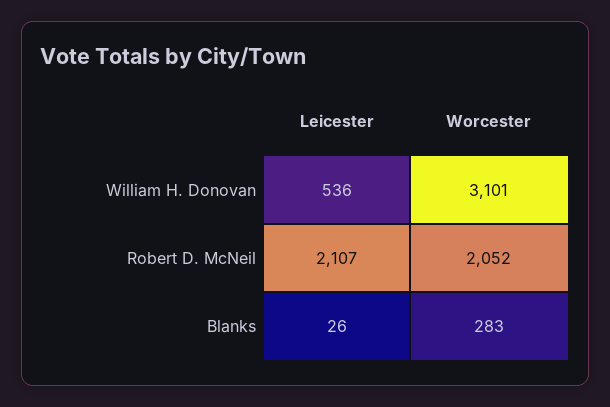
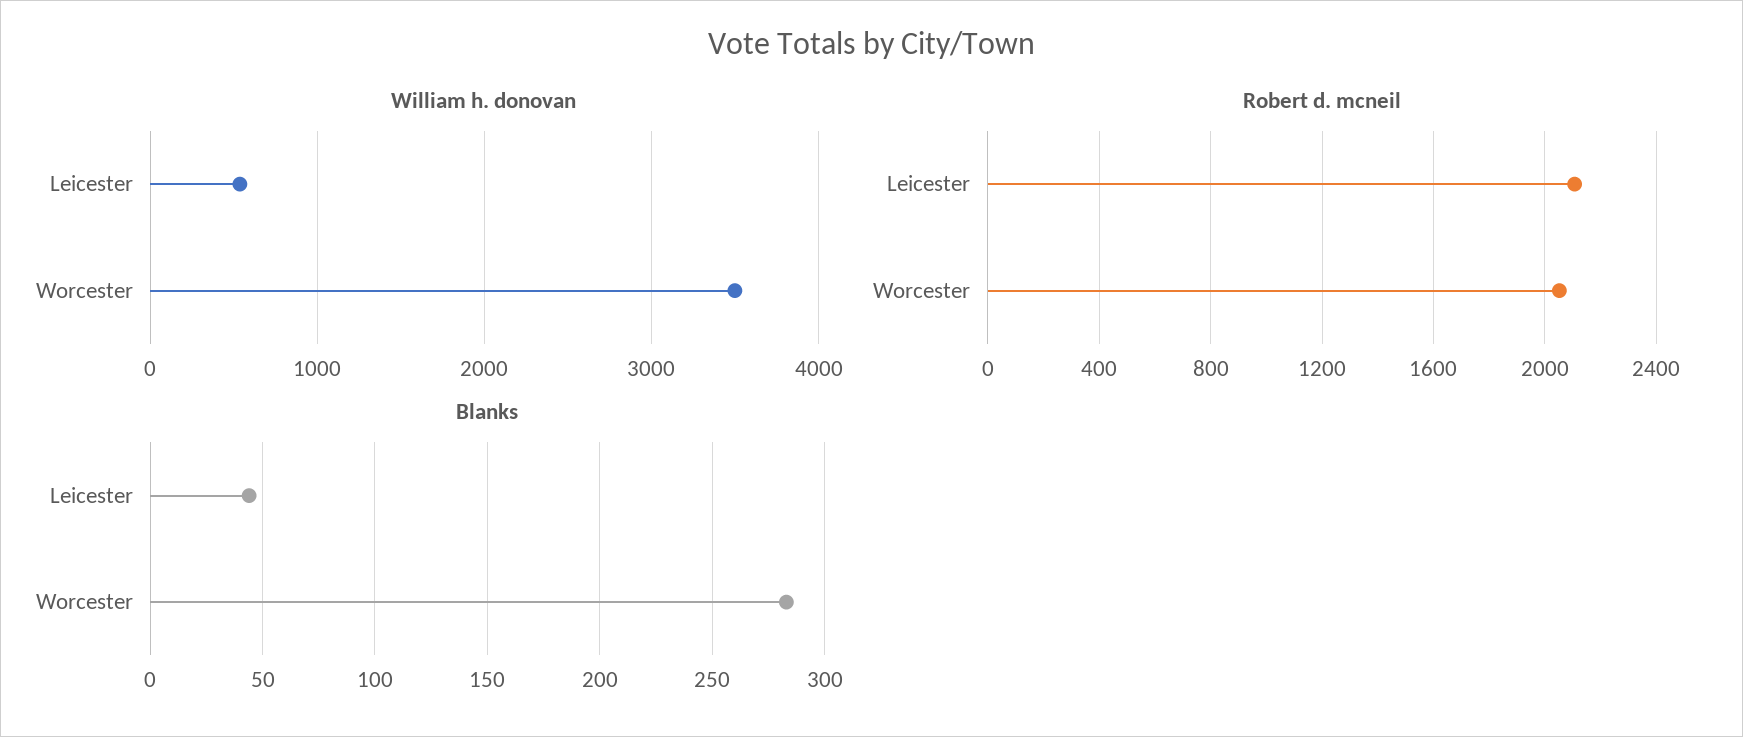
  {
    "William H. Donovan": {
      "Leicester": 536,
-     "Worcester": 3101
+     "Worcester": 3500
    },
    "Robert D. McNeil": {
      "Leicester": 2107,
      "Worcester": 2052
    },
    "Blanks": {
-     "Leicester": 26,
+     "Leicester": 45,
      "Worcester": 283
    }
  }

